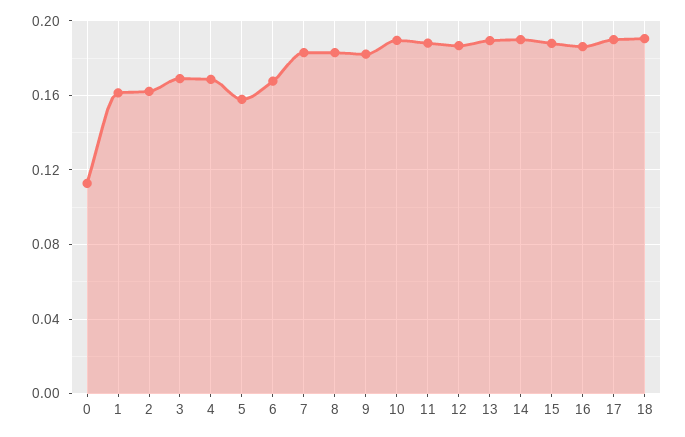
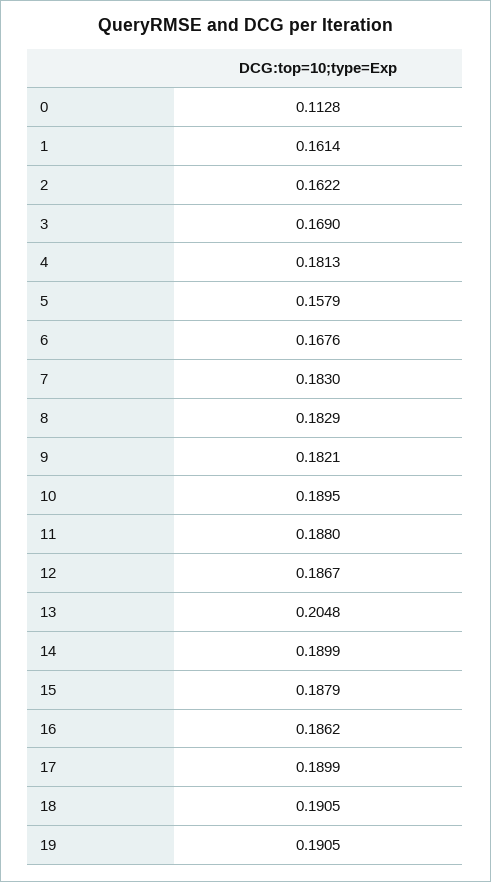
  {
    "0": 0.1128,
    "1": 0.1614,
    "2": 0.1622,
    "3": 0.169,
-   "4": 0.17,
+   "4": 0.1813,
    "5": 0.1579,
    "6": 0.1676,
    "7": 0.183,
    "8": 0.1829,
    "9": 0.1821,
    "10": 0.1895,
    "11": 0.188,
    "12": 0.1867,
-   "13": 0.19,
+   "13": 0.2048,
    "14": 0.1899,
    "15": 0.1879,
    "16": 0.1862,
    "17": 0.1899,
-   "18": 0.1905
+   "18": 0.1905,
+   "19": 0.1905
  }

